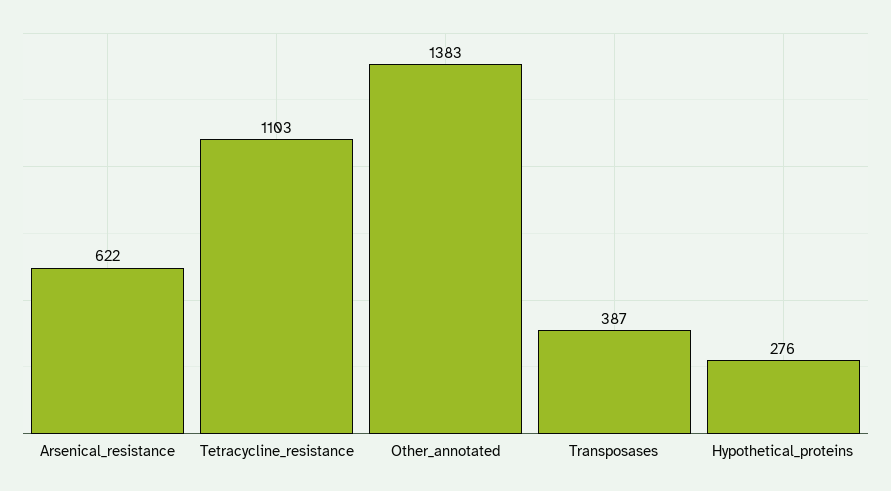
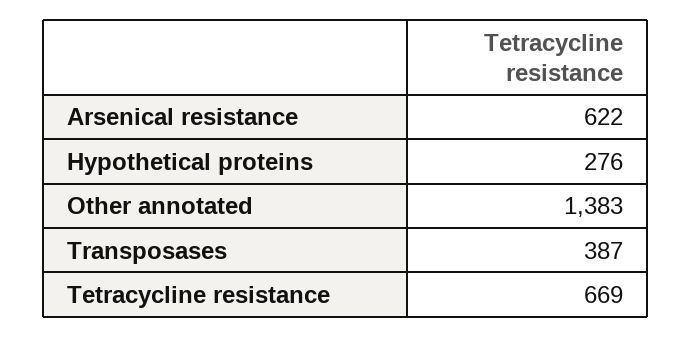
  {
    "Arsenical_resistance": 622,
-   "Tetracycline_resistance": 1103,
+   "Tetracycline_resistance": 669,
    "Other_annotated": 1383,
    "Transposases": 387,
    "Hypothetical_proteins": 276
  }

